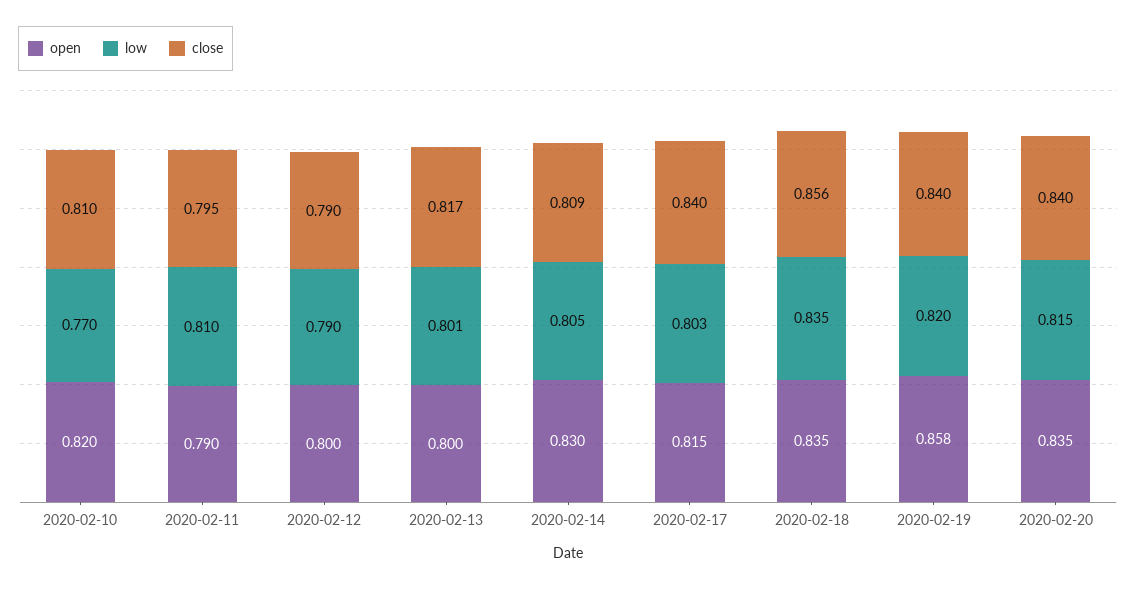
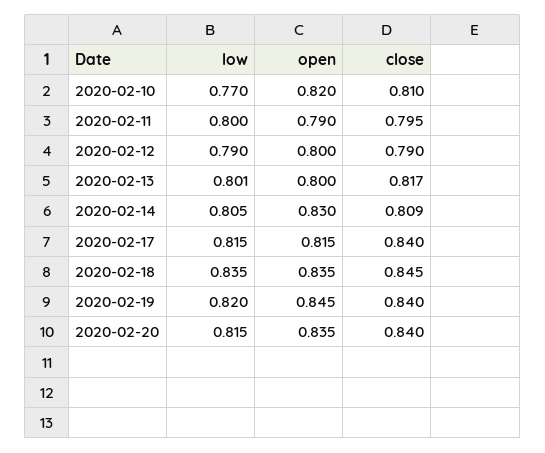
  {
    "open": {
      "2020-02-10": 0.82,
      "2020-02-11": 0.79,
      "2020-02-12": 0.8,
      "2020-02-13": 0.8,
      "2020-02-14": 0.83,
      "2020-02-17": 0.815,
      "2020-02-18": 0.835,
-     "2020-02-19": 0.858,
+     "2020-02-19": 0.845,
      "2020-02-20": 0.835
    },
    "low": {
      "2020-02-10": 0.77,
-     "2020-02-11": 0.81,
+     "2020-02-11": 0.8,
      "2020-02-12": 0.79,
      "2020-02-13": 0.801,
      "2020-02-14": 0.805,
-     "2020-02-17": 0.803,
+     "2020-02-17": 0.815,
      "2020-02-18": 0.835,
      "2020-02-19": 0.82,
      "2020-02-20": 0.815
    },
    "close": {
      "2020-02-10": 0.81,
      "2020-02-11": 0.795,
      "2020-02-12": 0.79,
      "2020-02-13": 0.817,
      "2020-02-14": 0.809,
      "2020-02-17": 0.84,
-     "2020-02-18": 0.856,
+     "2020-02-18": 0.845,
      "2020-02-19": 0.84,
      "2020-02-20": 0.84
    }
  }

